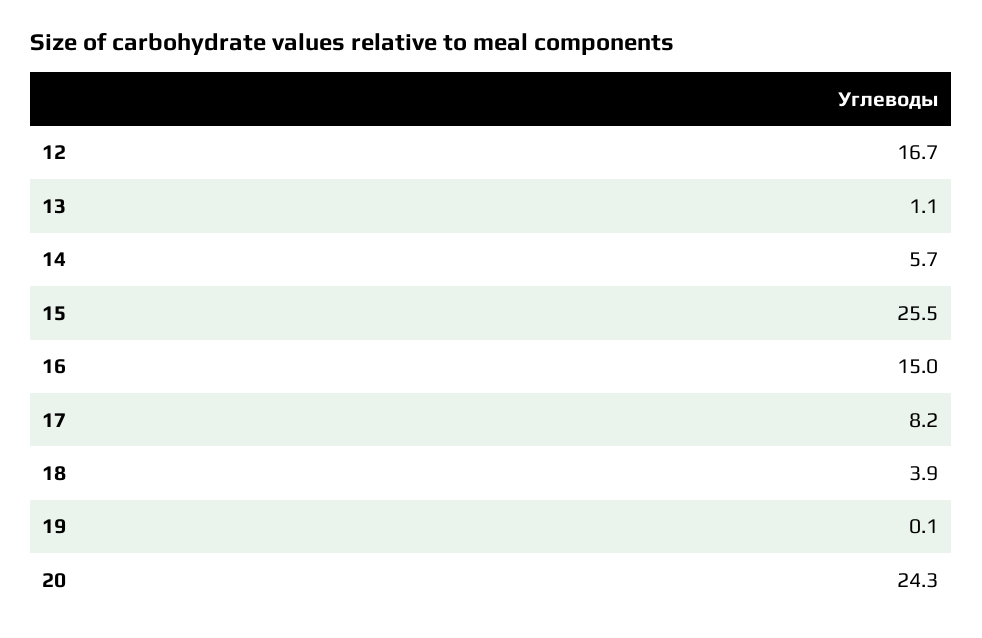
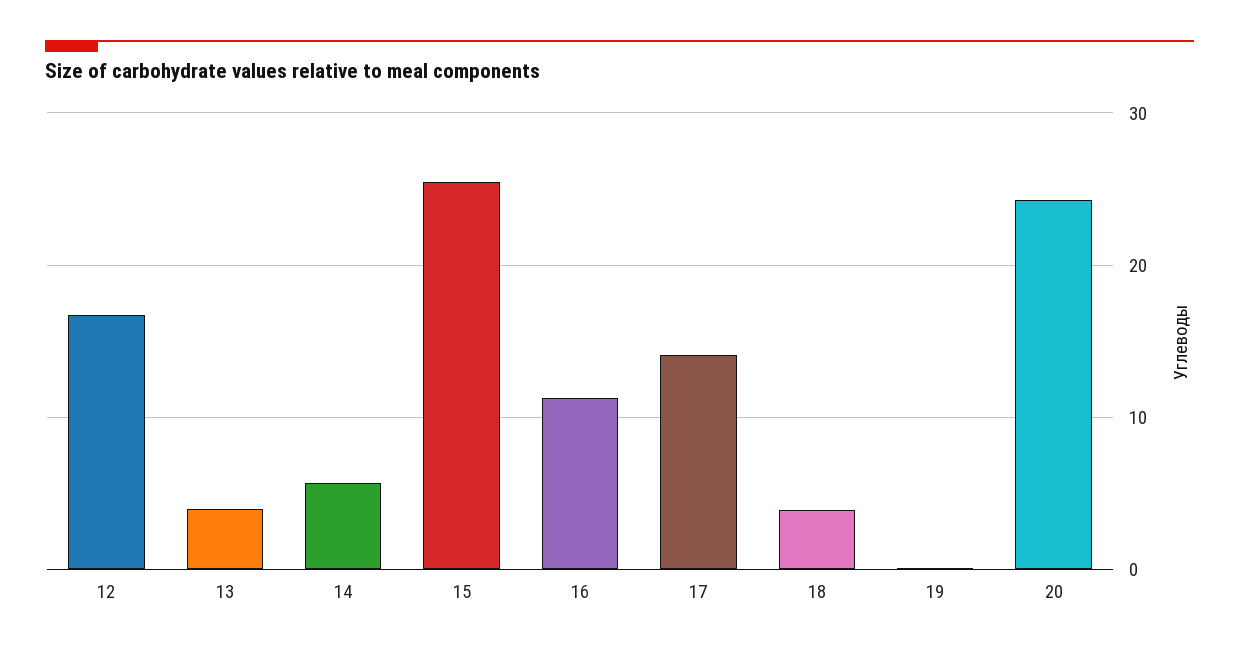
  {
    "12": 16.7,
-   "13": 1.1,
+   "13": 4,
    "14": 5.7,
    "15": 25.5,
-   "16": 15,
+   "16": 11,
-   "17": 8.2,
+   "17": 14,
    "18": 3.9,
    "19": 0.1,
    "20": 24.3
  }

